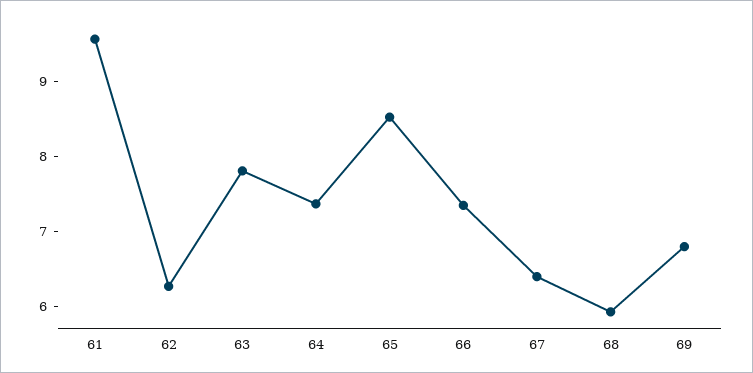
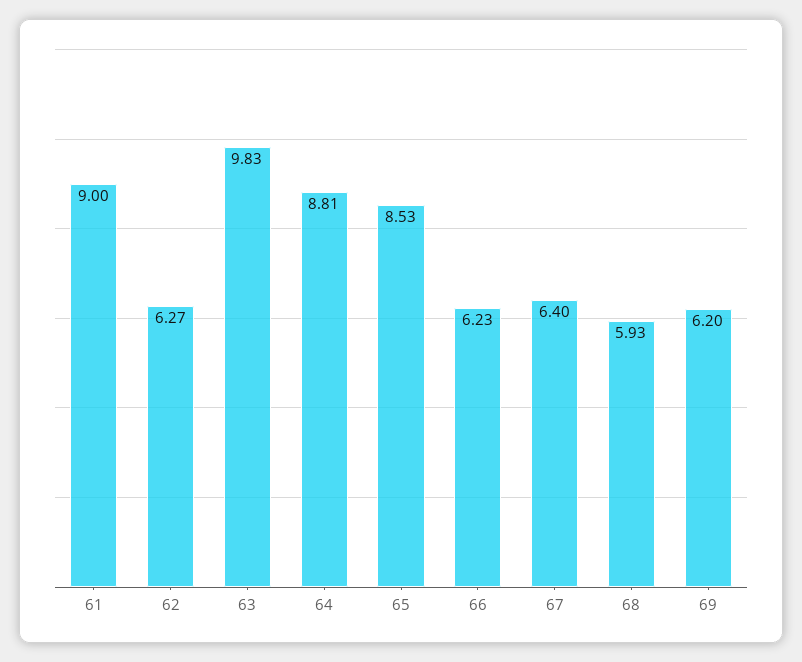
  {
-   "61": 9.6,
+   "61": 9,
    "62": 6.27,
-   "63": 7.8,
+   "63": 9.83,
-   "64": 7.4,
+   "64": 8.81,
    "65": 8.53,
-   "66": 7.4,
+   "66": 6.23,
    "67": 6.4,
    "68": 5.93,
-   "69": 6.8
+   "69": 6.2
  }

